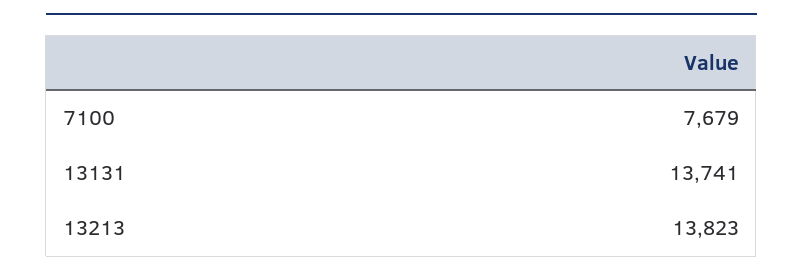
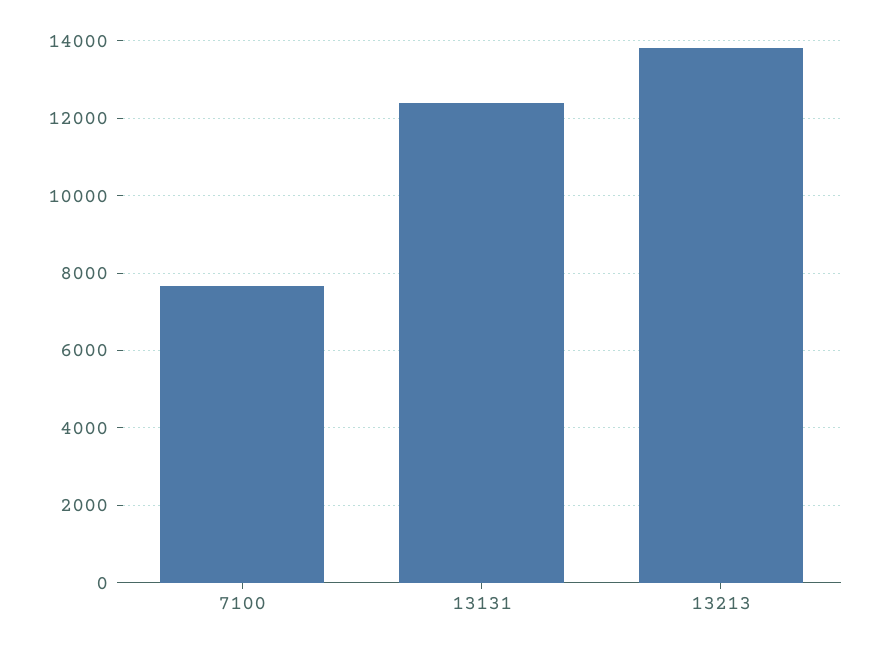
  {
    "7100": 7679,
-   "13131": 13741,
+   "13131": 12400,
    "13213": 13823
  }

